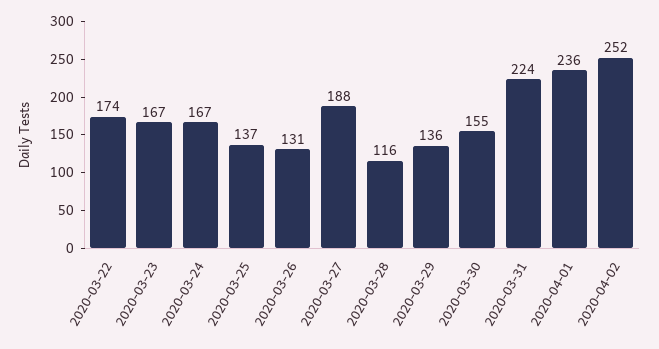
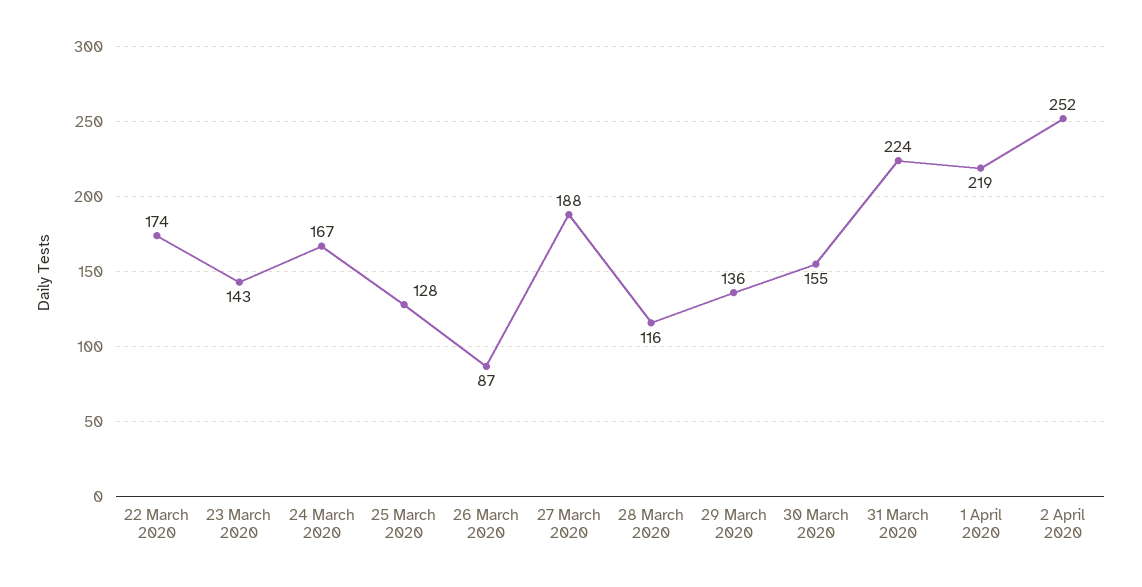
  {
    "2020-03-22": 174,
-   "2020-03-23": 167,
+   "2020-03-23": 143,
    "2020-03-24": 167,
-   "2020-03-25": 137,
+   "2020-03-25": 128,
-   "2020-03-26": 131,
+   "2020-03-26": 87,
    "2020-03-27": 188,
    "2020-03-28": 116,
    "2020-03-29": 136,
    "2020-03-30": 155,
    "2020-03-31": 224,
-   "2020-04-01": 236,
+   "2020-04-01": 219,
    "2020-04-02": 252
  }

